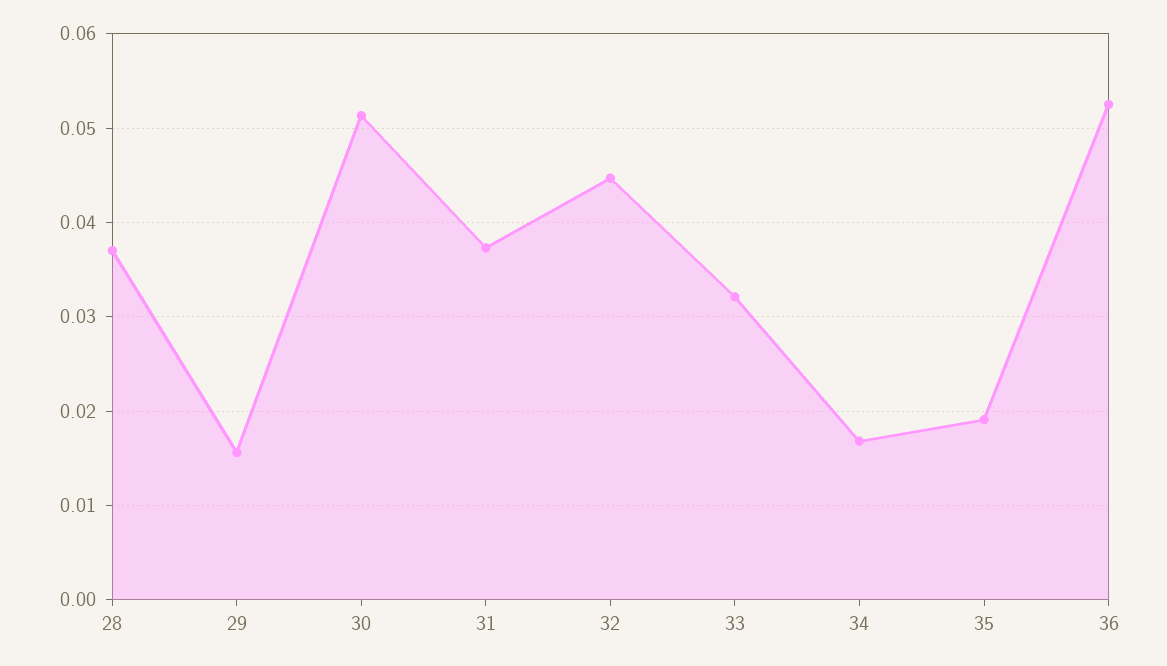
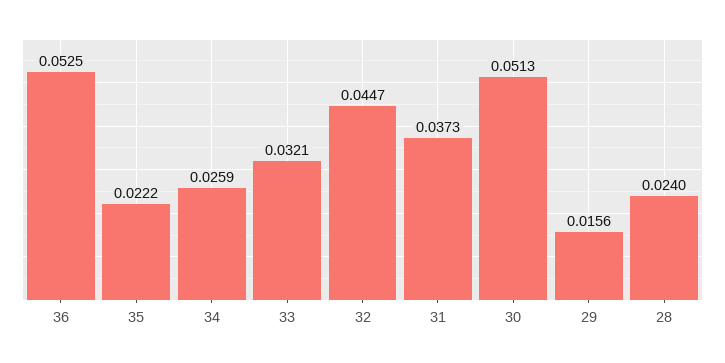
  {
-   "28": 0.037,
+   "28": 0.024,
    "29": 0.0156,
    "30": 0.0513,
    "31": 0.0373,
    "32": 0.0447,
    "33": 0.0321,
-   "34": 0.017,
+   "34": 0.0259,
-   "35": 0.019,
+   "35": 0.0222,
    "36": 0.0525
  }

